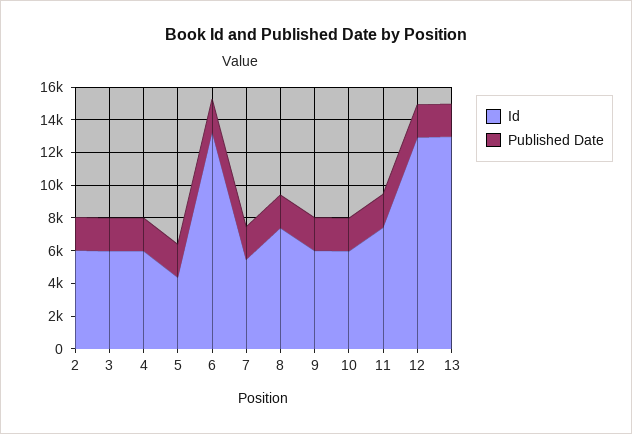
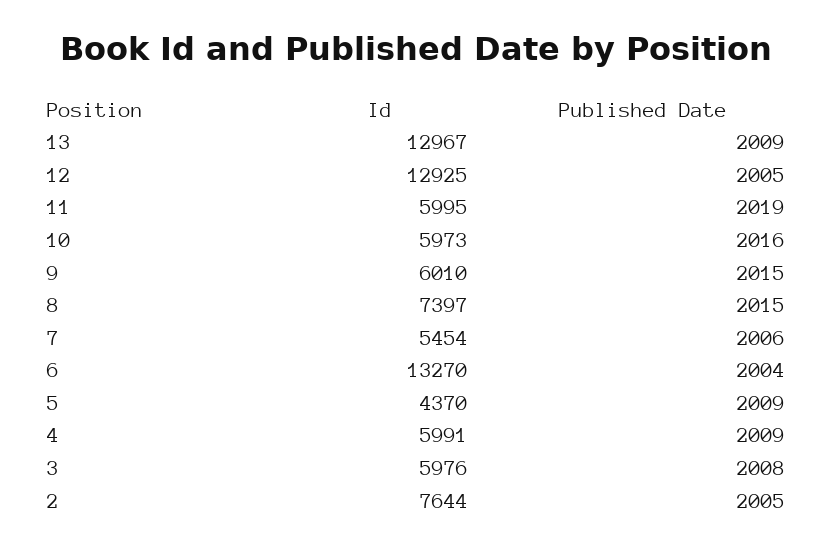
  {
    "Id": {
-     "2": 6000,
+     "2": 7644,
      "3": 5976,
      "4": 5991,
      "5": 4370,
      "6": 13270,
      "7": 5454,
      "8": 7397,
      "9": 6010,
      "10": 5973,
-     "11": 7500,
+     "11": 5995,
      "12": 12925,
      "13": 12967
    },
    "Published Date": {
      "2": 2005,
      "3": 2008,
      "4": 2009,
      "5": 2009,
      "6": 2004,
      "7": 2006,
      "8": 2015,
      "9": 2015,
      "10": 2016,
      "11": 2019,
      "12": 2005,
      "13": 2009
    }
  }

